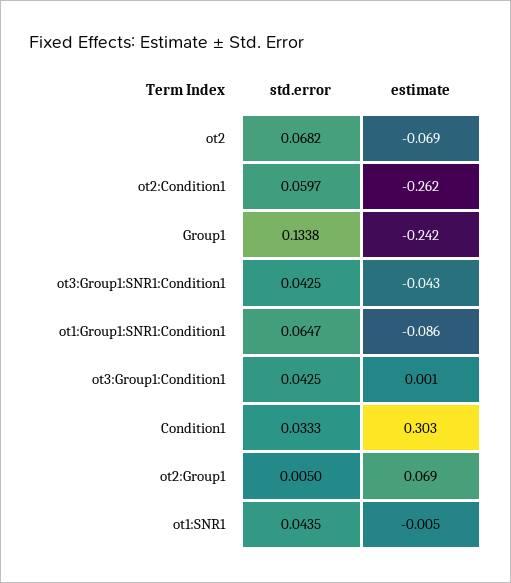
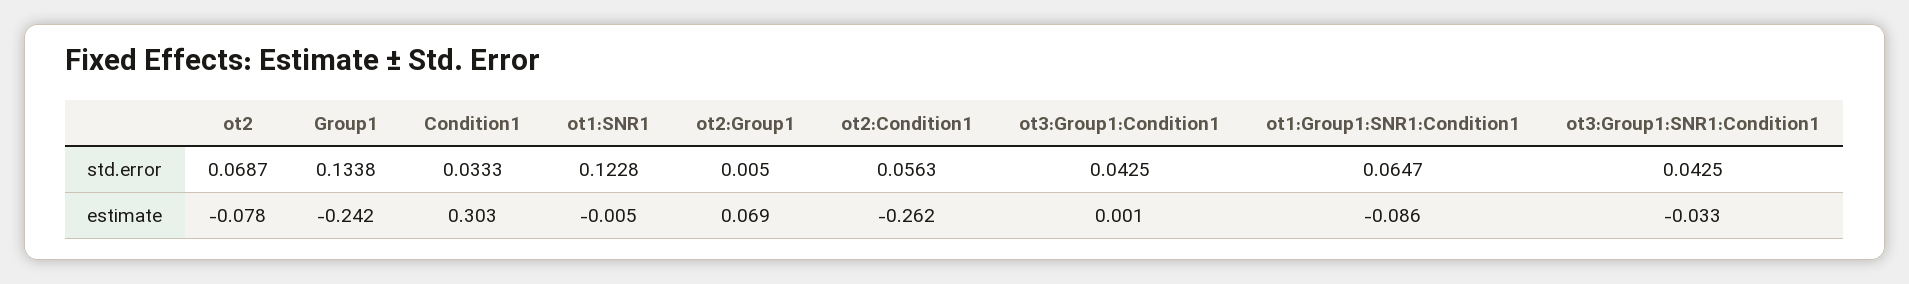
  {
    "std.error": {
-     "ot2": 0.0682,
+     "ot2": 0.0687,
-     "ot2:Condition1": 0.0597,
+     "ot2:Condition1": 0.0563,
      "Group1": 0.1338,
      "ot3:Group1:SNR1:Condition1": 0.0425,
      "ot1:Group1:SNR1:Condition1": 0.0647,
      "ot3:Group1:Condition1": 0.0425,
      "Condition1": 0.0333,
      "ot2:Group1": 0.005,
-     "ot1:SNR1": 0.0435
+     "ot1:SNR1": 0.1228
    },
    "estimate": {
-     "ot2": -0.069,
+     "ot2": -0.078,
      "ot2:Condition1": -0.262,
      "Group1": -0.242,
-     "ot3:Group1:SNR1:Condition1": -0.043,
+     "ot3:Group1:SNR1:Condition1": -0.033,
      "ot1:Group1:SNR1:Condition1": -0.086,
      "ot3:Group1:Condition1": 0.001,
      "Condition1": 0.303,
      "ot2:Group1": 0.069,
      "ot1:SNR1": -0.005
    }
  }

